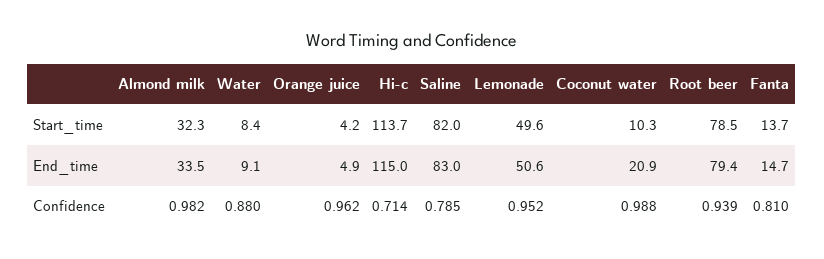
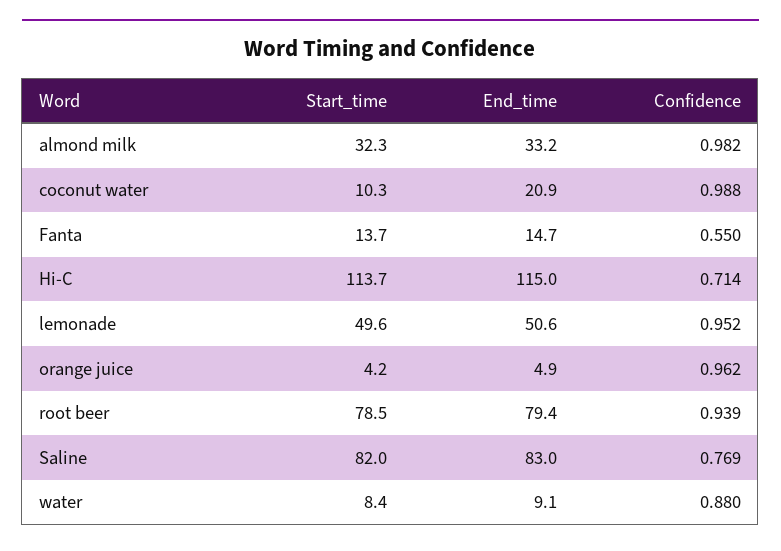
  {
    "Almond milk": {
      "Start_time": 32.3,
-     "End_time": 33.5,
+     "End_time": 33.2,
      "Confidence": 0.982
    },
    "Water": {
      "Start_time": 8.4,
      "End_time": 9.1,
      "Confidence": 0.88
    },
    "Orange juice": {
      "Start_time": 4.2,
      "End_time": 4.9,
      "Confidence": 0.962
    },
    "Hi-c": {
      "Start_time": 113.7,
      "End_time": 115,
      "Confidence": 0.714
    },
    "Saline": {
      "Start_time": 82,
      "End_time": 83,
-     "Confidence": 0.785
+     "Confidence": 0.769
    },
    "Lemonade": {
      "Start_time": 49.6,
      "End_time": 50.6,
      "Confidence": 0.952
    },
    "Coconut water": {
      "Start_time": 10.3,
      "End_time": 20.9,
      "Confidence": 0.988
    },
    "Root beer": {
      "Start_time": 78.5,
      "End_time": 79.4,
      "Confidence": 0.939
    },
    "Fanta": {
      "Start_time": 13.7,
      "End_time": 14.7,
-     "Confidence": 0.81
+     "Confidence": 0.55
    }
  }

